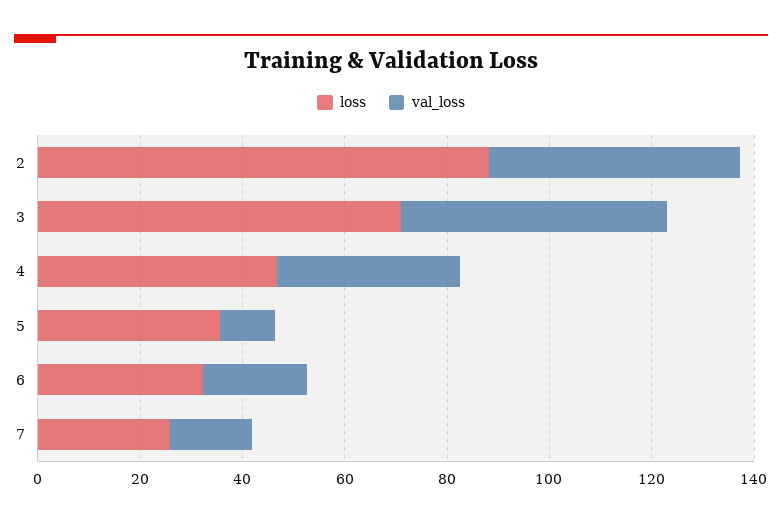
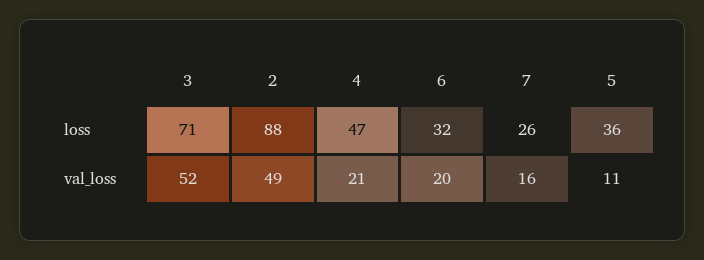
  {
    "loss": {
      "2": 88,
      "3": 71,
      "4": 47,
      "5": 36,
      "6": 32,
      "7": 26
    },
    "val_loss": {
      "2": 49,
      "3": 52,
-     "4": 35,
+     "4": 21,
      "5": 11,
      "6": 20,
      "7": 16
    }
  }

